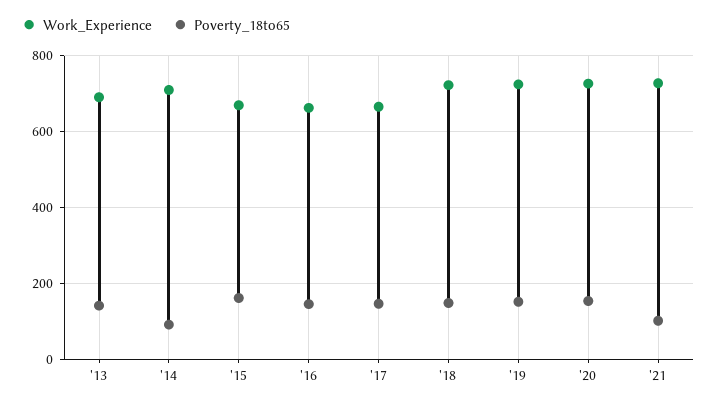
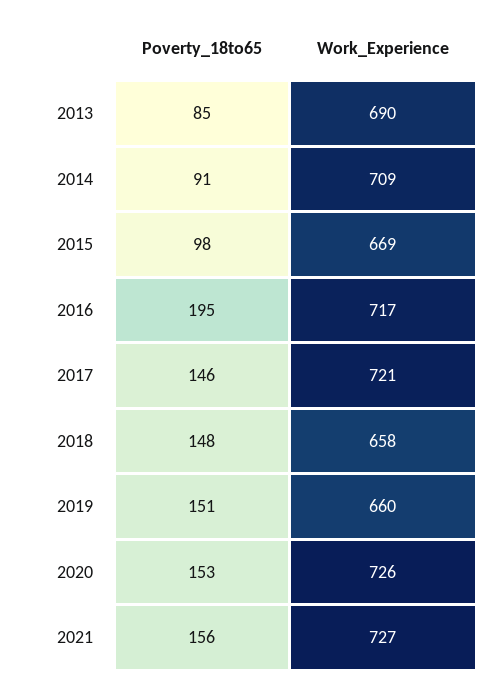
  {
    "Work_Experience": {
      "'13": 690,
      "'14": 709,
      "'15": 669,
-     "'16": 660,
+     "'16": 717,
-     "'17": 660,
+     "'17": 721,
-     "'18": 720,
+     "'18": 658,
-     "'19": 720,
+     "'19": 660,
      "'20": 726,
      "'21": 727
    },
    "Poverty_18to65": {
-     "'13": 140,
+     "'13": 85,
      "'14": 91,
-     "'15": 160,
+     "'15": 98,
-     "'16": 140,
+     "'16": 195,
      "'17": 146,
      "'18": 148,
      "'19": 151,
      "'20": 153,
-     "'21": 100
+     "'21": 156
    }
  }

